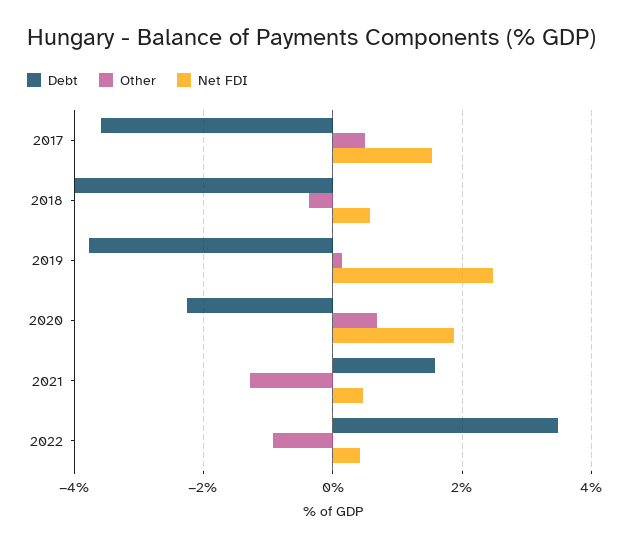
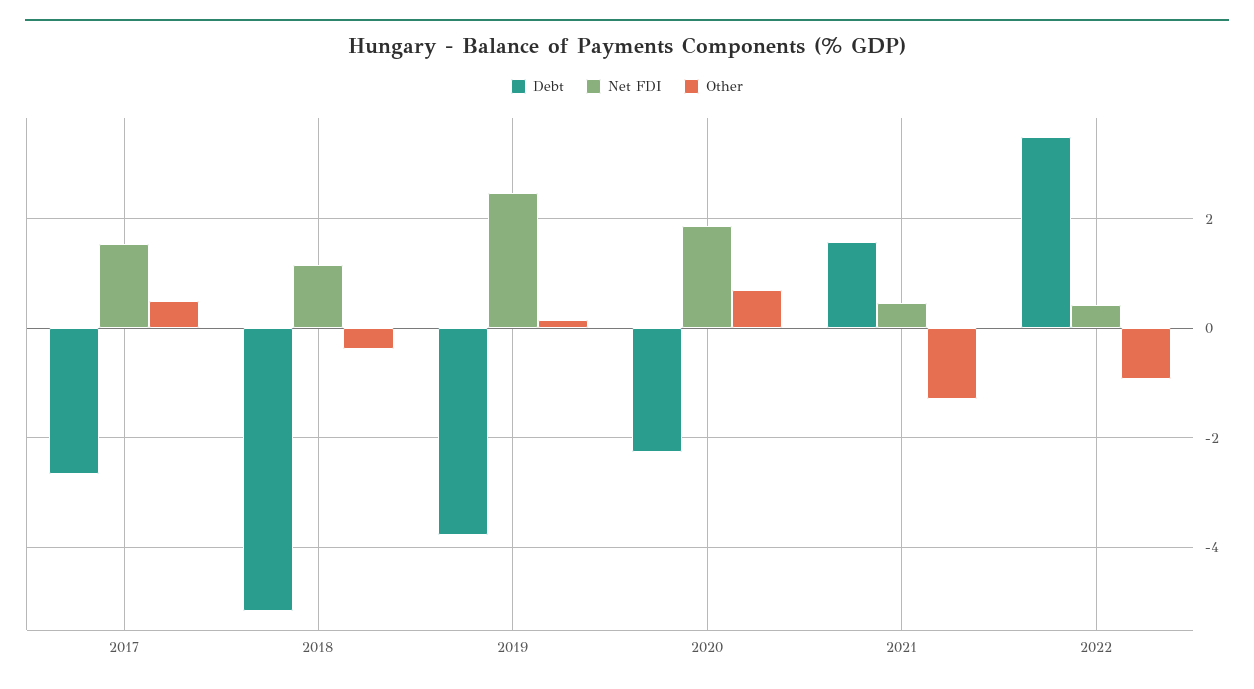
  {
    "Debt": {
-     "2017": -3.6,
+     "2017": -2.6,
-     "2018": -4,
+     "2018": -5.2,
      "2019": -3.8,
      "2020": -2.2,
      "2021": 1.6,
      "2022": 3.4
    },
    "Other": {
      "2017": 0.6,
      "2018": -0.4,
      "2019": 0.2,
      "2020": 0.6,
      "2021": -1.2,
      "2022": -1
    },
    "Net FDI": {
      "2017": 1.6,
-     "2018": 0.6,
+     "2018": 1.2,
      "2019": 2.4,
      "2020": 1.8,
      "2021": 0.4,
      "2022": 0.4
    }
  }

